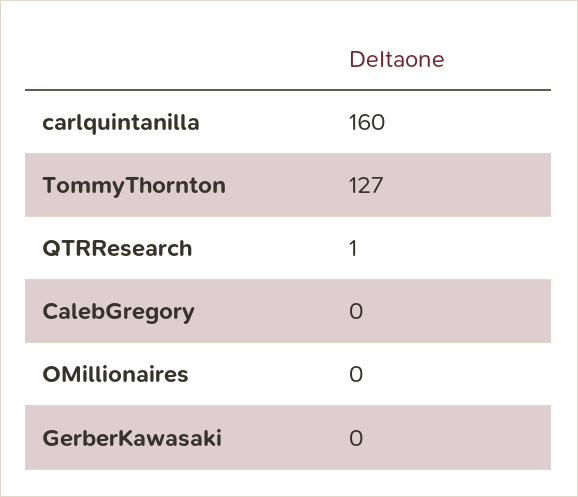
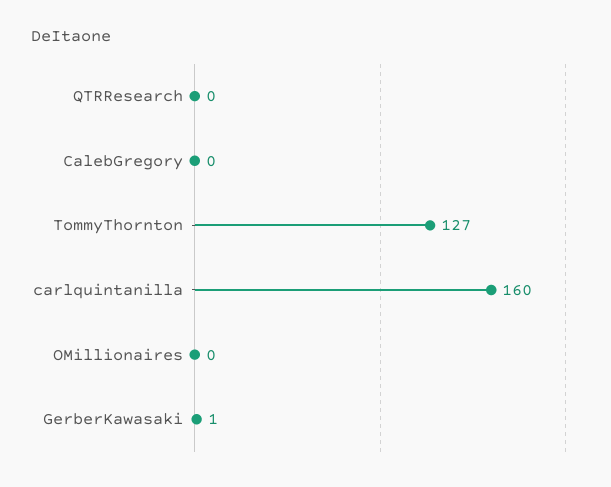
  {
    "carlquintanilla": 160,
    "TommyThornton": 127,
-   "QTRResearch": 1,
+   "QTRResearch": 0,
    "CalebGregory": 0,
    "OMillionaires": 0,
-   "GerberKawasaki": 0
+   "GerberKawasaki": 1
  }

